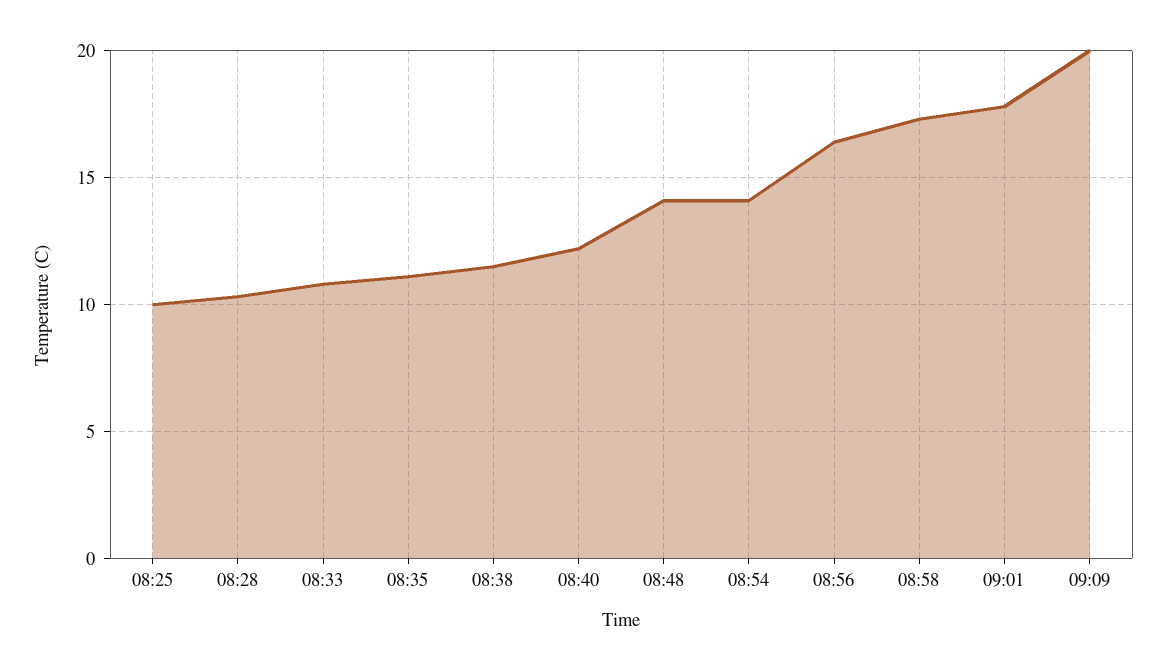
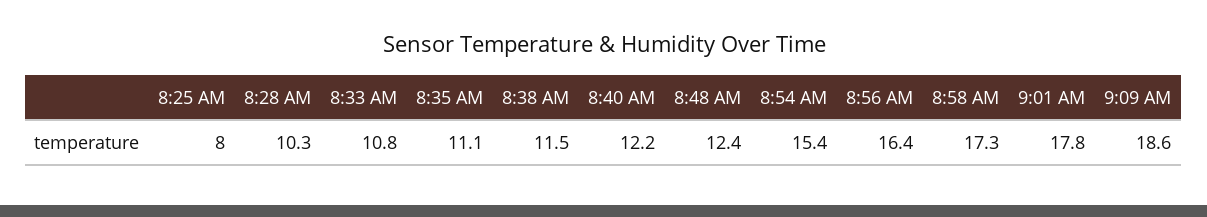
  {
-   "08:25": 10,
+   "08:25": 8,
    "08:28": 10.3,
    "08:33": 10.8,
    "08:35": 11.1,
    "08:38": 11.5,
    "08:40": 12.2,
-   "08:48": 14,
+   "08:48": 12.4,
-   "08:54": 14,
+   "08:54": 15.4,
    "08:56": 16.4,
    "08:58": 17.3,
    "09:01": 17.8,
-   "09:09": 20
+   "09:09": 18.6
  }

